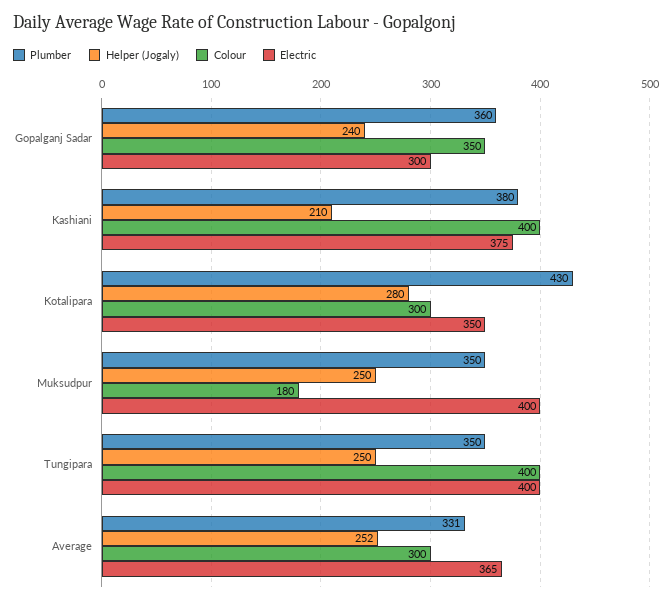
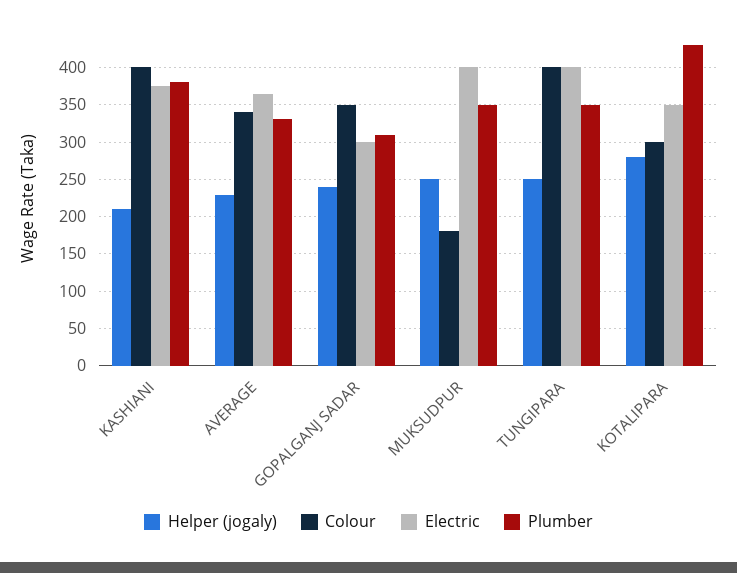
  {
    "Plumber": {
-     "Gopalganj Sadar": 360,
+     "Gopalganj Sadar": 310,
      "Kashiani": 380,
      "Kotalipara": 430,
      "Muksudpur": 350,
      "Tungipara": 350,
      "Average": 331
    },
    "Helper (Jogaly)": {
      "Gopalganj Sadar": 240,
      "Kashiani": 210,
      "Kotalipara": 280,
      "Muksudpur": 250,
      "Tungipara": 250,
-     "Average": 252
+     "Average": 230
    },
    "Colour": {
      "Gopalganj Sadar": 350,
      "Kashiani": 400,
      "Kotalipara": 300,
      "Muksudpur": 180,
      "Tungipara": 400,
-     "Average": 300
+     "Average": 340
    },
    "Electric": {
      "Gopalganj Sadar": 300,
      "Kashiani": 375,
      "Kotalipara": 350,
      "Muksudpur": 400,
      "Tungipara": 400,
      "Average": 365
    }
  }

